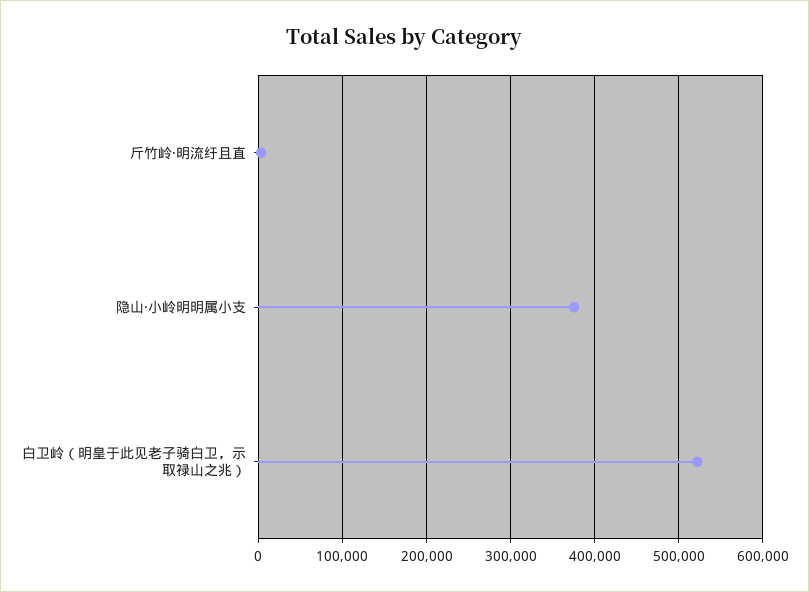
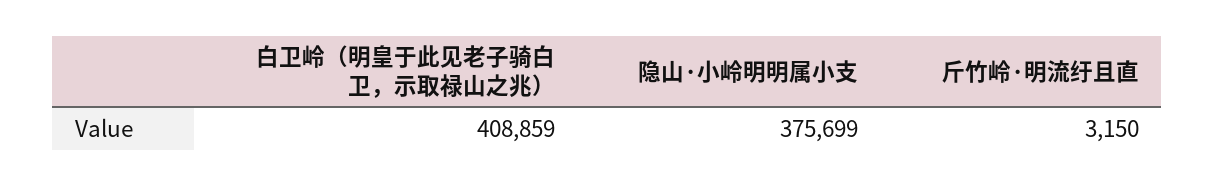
  {
    "斤竹岭·明流纡且直": 3150,
    "隐山·小岭明明属小支": 375699,
-   "白卫岭（明皇于此见老子骑白卫，示取禄山之兆）": 520000
+   "白卫岭（明皇于此见老子骑白卫，示取禄山之兆）": 408859
  }

